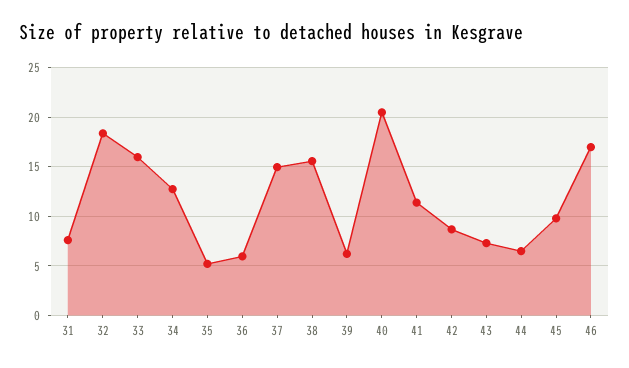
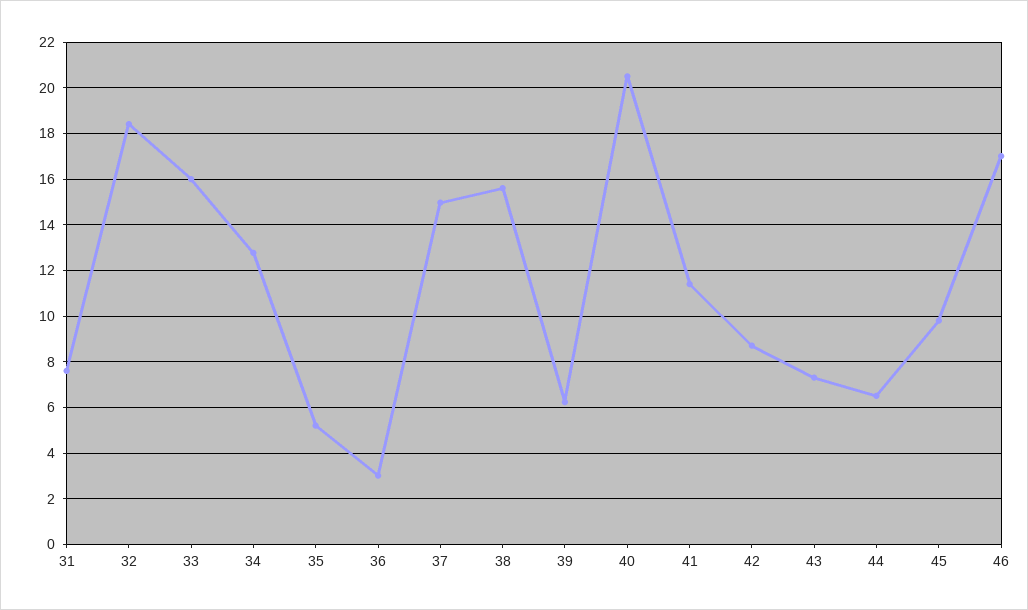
  {
    "31": 7.5,
    "32": 18.5,
    "33": 16,
    "34": 13,
    "35": 5,
-   "36": 6,
+   "36": 3,
    "37": 15,
    "38": 15.5,
    "39": 6,
    "40": 20.5,
    "41": 11.5,
    "42": 8.5,
    "43": 7.5,
    "44": 6.5,
    "45": 10,
    "46": 17
  }

